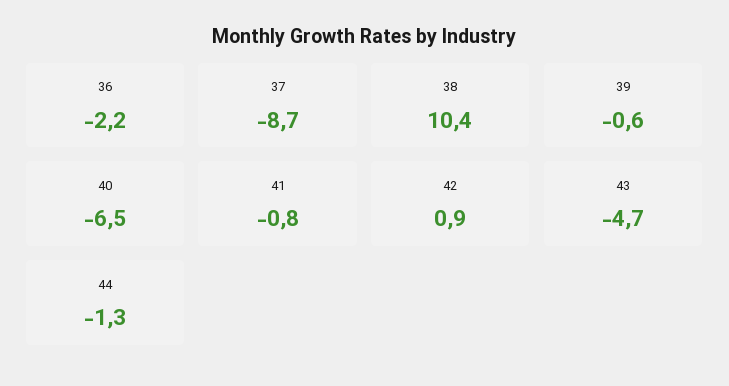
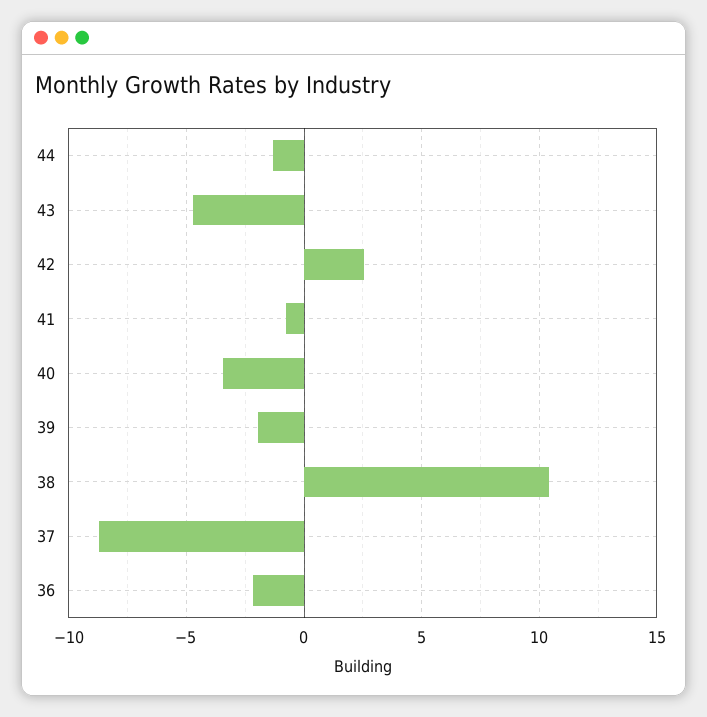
  {
    "36": -2.2,
    "37": -8.7,
    "38": 10.4,
-   "39": -0.6,
+   "39": -2,
-   "40": -6.5,
+   "40": -3.5,
    "41": -0.8,
-   "42": 0.9,
+   "42": 2.5,
    "43": -4.7,
    "44": -1.3
  }

